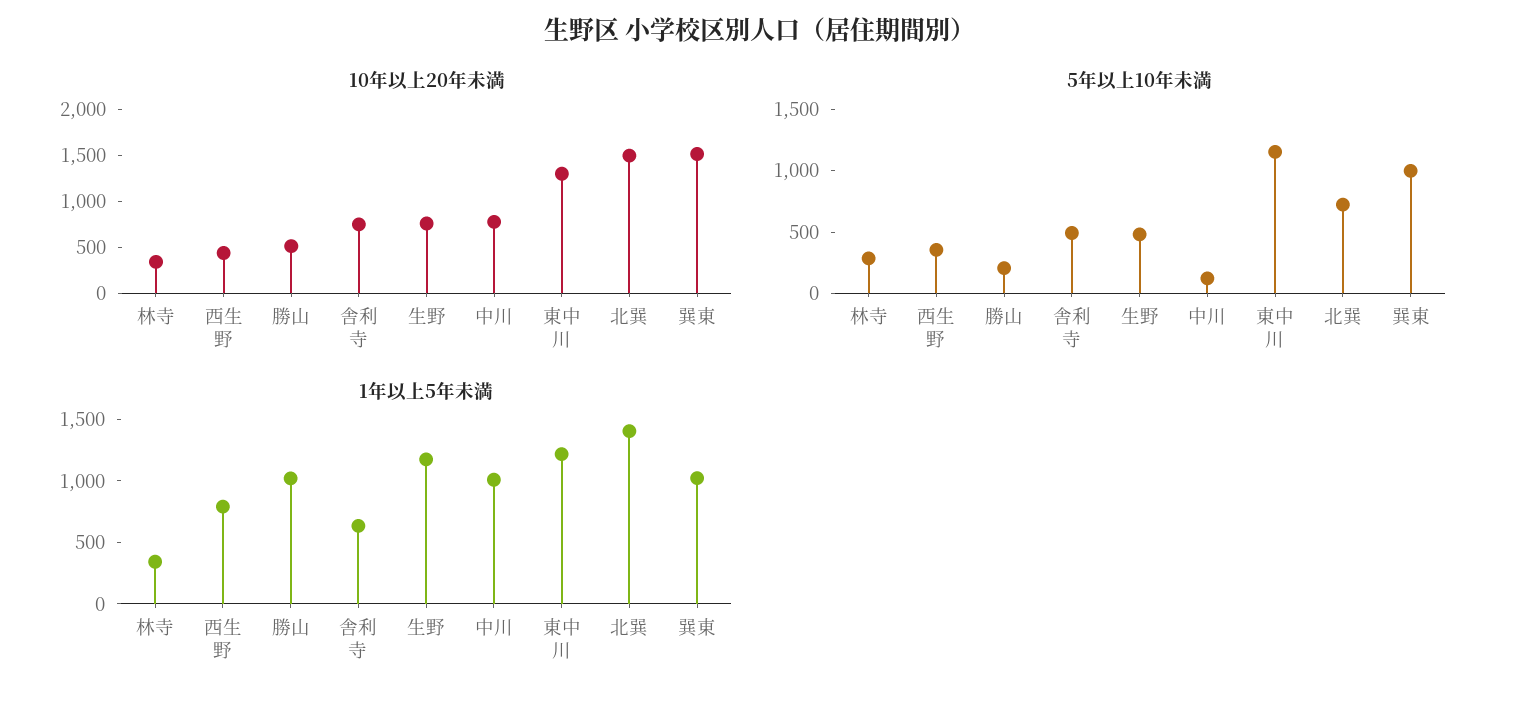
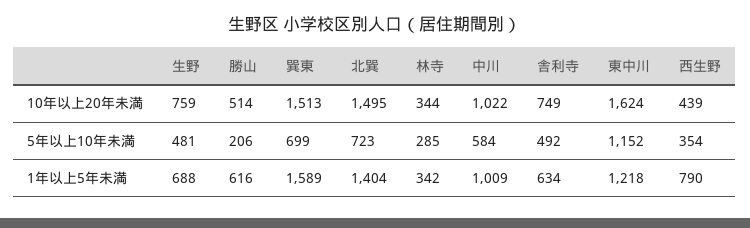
  {
    "10年以上20年未満": {
      "林寺": 344,
      "西生野": 439,
      "勝山": 514,
      "舎利寺": 749,
      "生野": 759,
-     "中川": 800,
+     "中川": 1022,
-     "東中川": 1300,
+     "東中川": 1624,
      "北巽": 1495,
      "巽東": 1513
    },
    "5年以上10年未満": {
      "林寺": 285,
      "西生野": 354,
      "勝山": 206,
      "舎利寺": 492,
      "生野": 481,
-     "中川": 100,
+     "中川": 584,
      "東中川": 1152,
      "北巽": 723,
-     "巽東": 1000
+     "巽東": 699
    },
    "1年以上5年未満": {
      "林寺": 342,
      "西生野": 790,
-     "勝山": 1000,
+     "勝山": 616,
      "舎利寺": 634,
-     "生野": 1200,
+     "生野": 688,
      "中川": 1009,
      "東中川": 1218,
      "北巽": 1404,
-     "巽東": 1000
+     "巽東": 1589
    }
  }

